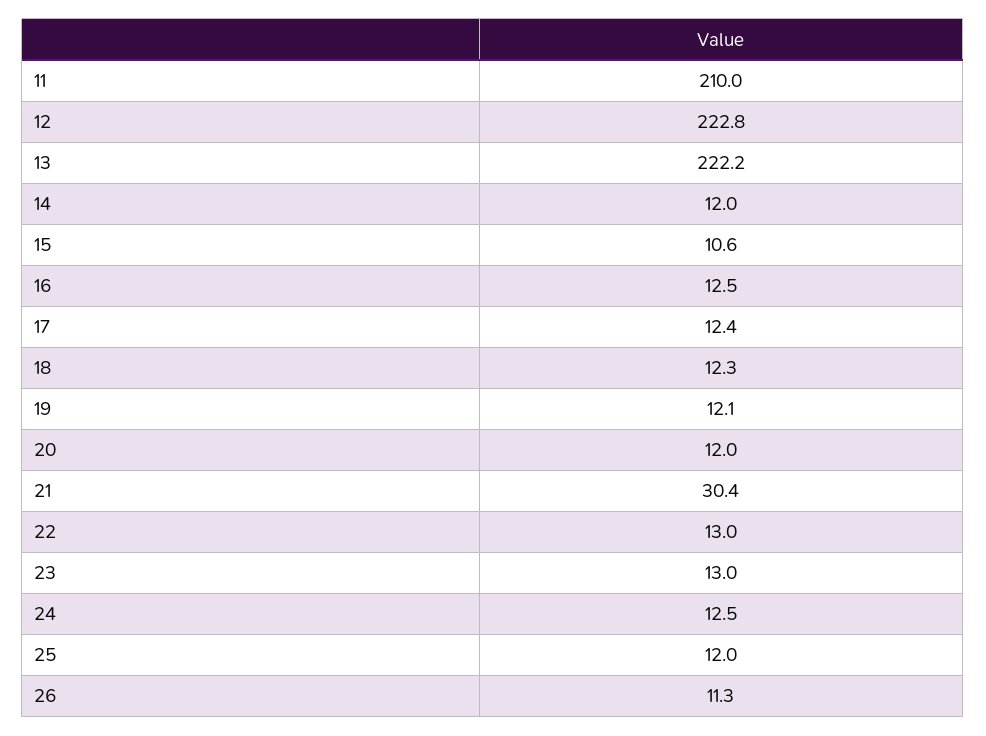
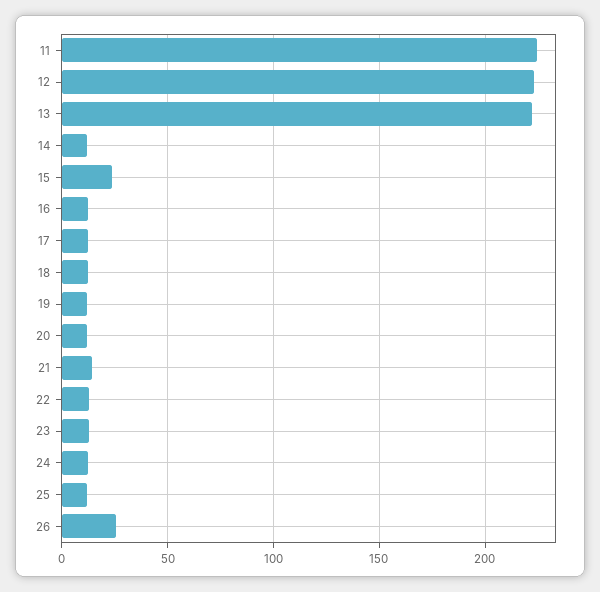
  {
-   "11": 210,
+   "11": 225,
    "12": 222.8,
    "13": 222.2,
    "14": 12,
-   "15": 10.6,
+   "15": 25,
    "16": 12.5,
    "17": 12.4,
    "18": 12.3,
    "19": 12.1,
    "20": 12,
-   "21": 30.4,
+   "21": 15,
    "22": 13,
    "23": 13,
    "24": 12.5,
    "25": 12,
-   "26": 11.3
+   "26": 25
  }

